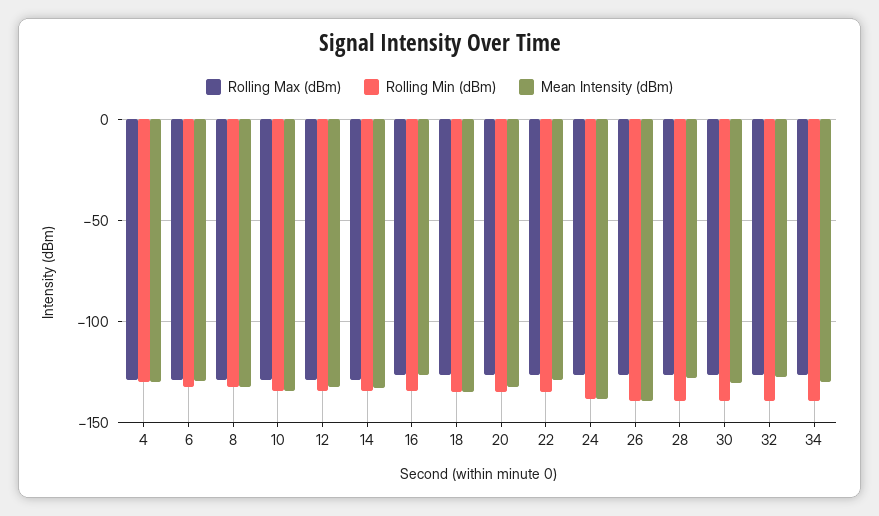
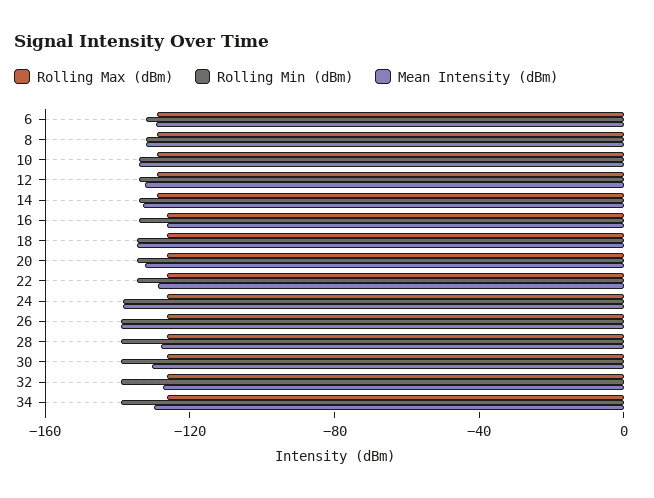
  {
    "Rolling Max (dBm)": {
-     "4": -130,
      "6": -130,
      "8": -130,
      "10": -130,
      "12": -130,
      "14": -130,
      "16": -125,
      "18": -125,
      "20": -125,
      "22": -125,
      "24": -125,
      "26": -125,
      "28": -125,
      "30": -125,
      "32": -125,
      "34": -125
    },
    "Rolling Min (dBm)": {
-     "4": -130,
      "6": -130,
      "8": -130,
      "10": -135,
      "12": -135,
      "14": -135,
      "16": -135,
      "18": -135,
      "20": -135,
      "22": -135,
      "24": -140,
      "26": -140,
      "28": -140,
      "30": -140,
      "32": -140,
      "34": -140
    },
    "Mean Intensity (dBm)": {
-     "4": -130,
      "6": -130,
      "8": -130,
      "10": -135,
      "12": -130,
      "14": -135,
      "16": -125,
      "18": -135,
      "20": -135,
      "22": -130,
      "24": -140,
      "26": -140,
      "28": -130,
      "30": -130,
      "32": -125,
      "34": -130
    }
  }

